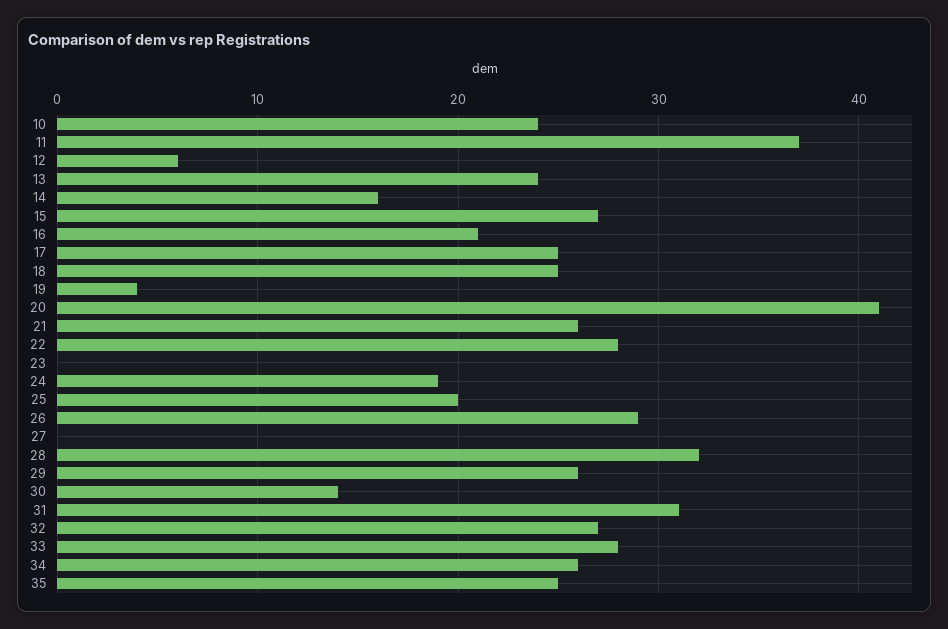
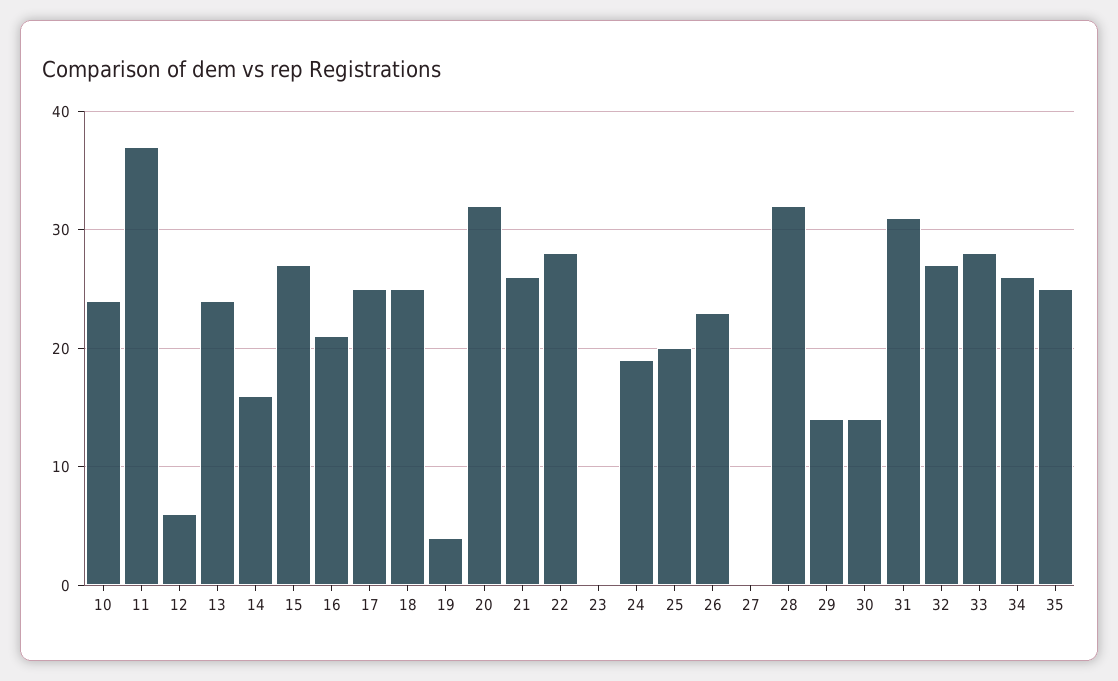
  {
    "10": 24,
    "11": 37,
    "12": 6,
    "13": 24,
    "14": 16,
    "15": 27,
    "16": 21,
    "17": 25,
    "18": 25,
    "19": 4,
-   "20": 41,
+   "20": 32,
    "21": 26,
    "22": 28,
    "23": 0,
    "24": 19,
    "25": 20,
-   "26": 29,
+   "26": 23,
    "27": 0,
    "28": 32,
-   "29": 26,
+   "29": 14,
    "30": 14,
    "31": 31,
    "32": 27,
    "33": 28,
    "34": 26,
    "35": 25
  }

